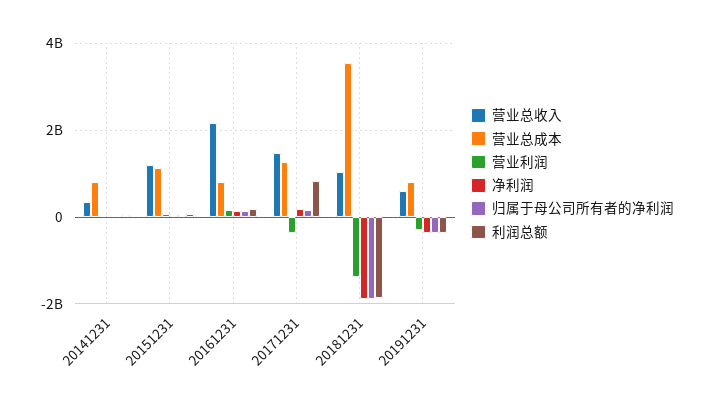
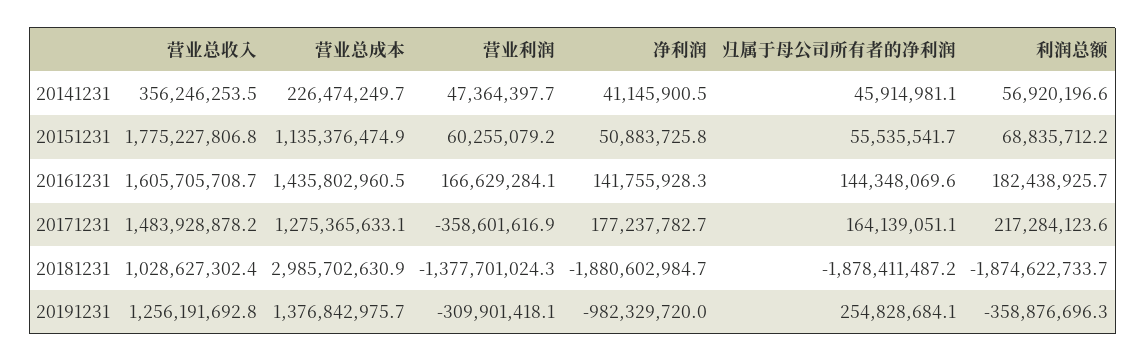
  {
    "营业总收入": {
      "20141231": 356246253.5,
-     "20151231": 1200000000,
+     "20151231": 1775227806.8,
-     "20161231": 2200000000,
+     "20161231": 1605705708.7,
      "20171231": 1483928878.2,
      "20181231": 1028627302.4,
-     "20191231": 600000000
+     "20191231": 1256191692.8
    },
    "营业总成本": {
-     "20141231": 800000000,
+     "20141231": 226474249.7,
      "20151231": 1135376474.9,
-     "20161231": 800000000,
+     "20161231": 1435802960.5,
      "20171231": 1275365633.1,
-     "20181231": 3600000000,
+     "20181231": 2985702630.9,
-     "20191231": 800000000
+     "20191231": 1376842975.7
    },
    "营业利润": {
      "20141231": 47364397.7,
      "20151231": 60255079.2,
      "20161231": 166629284.1,
      "20171231": -358601616.9,
      "20181231": -1377701024.3,
      "20191231": -309901418.1
    },
    "净利润": {
      "20141231": 41145900.5,
      "20151231": 50883725.8,
      "20161231": 141755928.3,
      "20171231": 177237782.7,
      "20181231": -1880602984.7,
-     "20191231": -400000000
+     "20191231": -982329720
    },
    "归属于母公司所有者的净利润": {
      "20141231": 45914981.1,
      "20151231": 55535541.7,
      "20161231": 144348069.6,
      "20171231": 164139051.1,
      "20181231": -1878411487.2,
-     "20191231": -400000000
+     "20191231": 254828684.1
    },
    "利润总额": {
      "20141231": 56920196.6,
      "20151231": 68835712.2,
      "20161231": 182438925.7,
-     "20171231": 800000000,
+     "20171231": 217284123.6,
      "20181231": -1874622733.7,
      "20191231": -358876696.3
    }
  }

